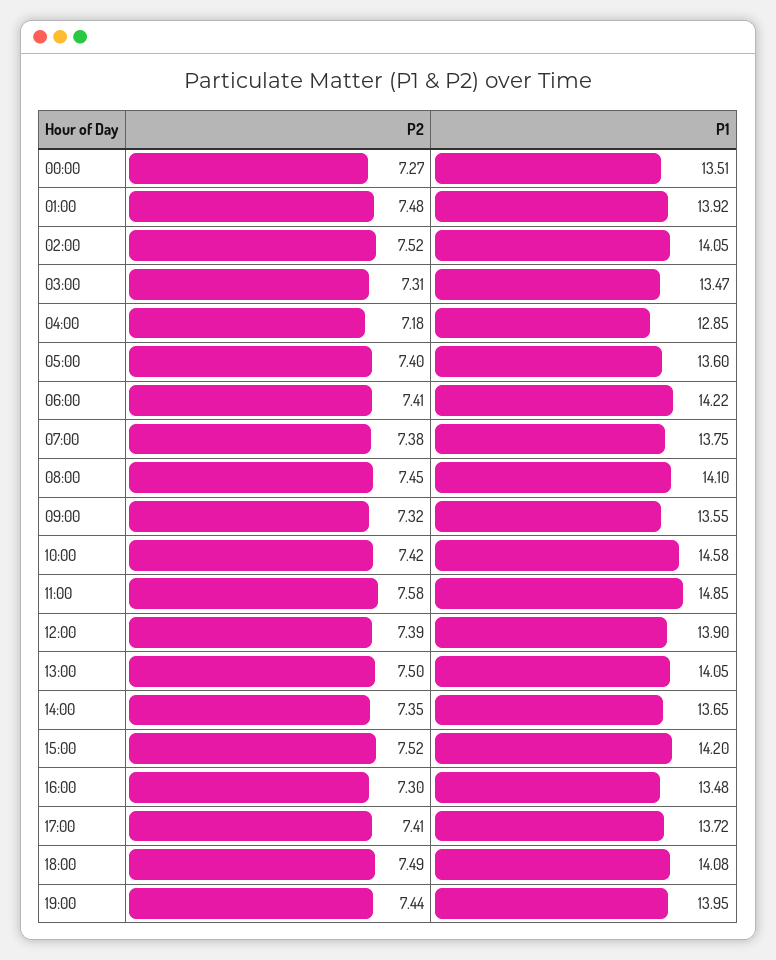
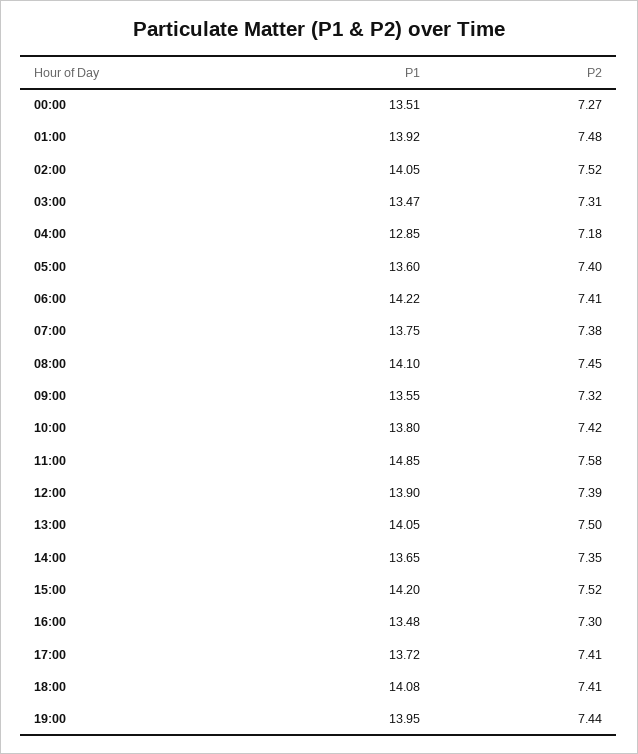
  {
    "P2": {
      "00:00": 7.27,
      "01:00": 7.48,
      "02:00": 7.52,
      "03:00": 7.31,
      "04:00": 7.18,
      "05:00": 7.4,
      "06:00": 7.41,
      "07:00": 7.38,
      "08:00": 7.45,
      "09:00": 7.32,
      "10:00": 7.42,
      "11:00": 7.58,
      "12:00": 7.39,
      "13:00": 7.5,
      "14:00": 7.35,
      "15:00": 7.52,
      "16:00": 7.3,
      "17:00": 7.41,
-     "18:00": 7.49,
+     "18:00": 7.41,
      "19:00": 7.44
    },
    "P1": {
      "00:00": 13.51,
      "01:00": 13.92,
      "02:00": 14.05,
      "03:00": 13.47,
      "04:00": 12.85,
      "05:00": 13.6,
      "06:00": 14.22,
      "07:00": 13.75,
      "08:00": 14.1,
      "09:00": 13.55,
-     "10:00": 14.58,
+     "10:00": 13.8,
      "11:00": 14.85,
      "12:00": 13.9,
      "13:00": 14.05,
      "14:00": 13.65,
      "15:00": 14.2,
      "16:00": 13.48,
      "17:00": 13.72,
      "18:00": 14.08,
      "19:00": 13.95
    }
  }

